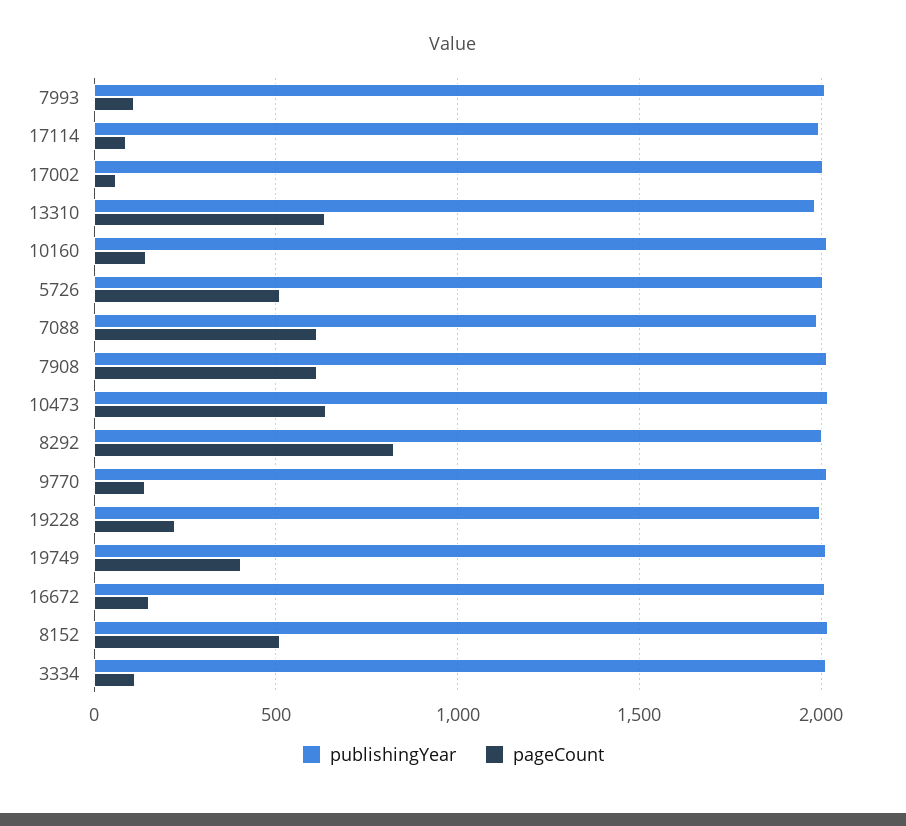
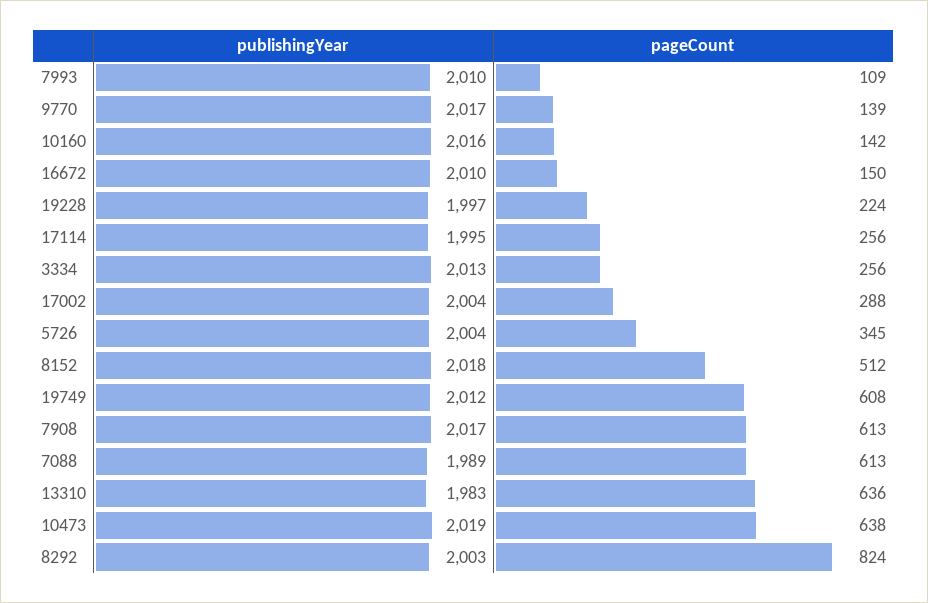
  {
    "publishingYear": {
      "7993": 2010,
      "17114": 1995,
      "17002": 2004,
      "13310": 1983,
      "10160": 2016,
      "5726": 2004,
      "7088": 1989,
      "7908": 2017,
      "10473": 2019,
      "8292": 2003,
      "9770": 2017,
      "19228": 1997,
      "19749": 2012,
      "16672": 2010,
      "8152": 2018,
      "3334": 2013
    },
    "pageCount": {
      "7993": 109,
-     "17114": 100,
+     "17114": 256,
-     "17002": 50,
+     "17002": 288,
      "13310": 636,
      "10160": 142,
-     "5726": 500,
+     "5726": 345,
      "7088": 613,
      "7908": 613,
      "10473": 638,
      "8292": 824,
      "9770": 139,
      "19228": 224,
-     "19749": 400,
+     "19749": 608,
      "16672": 150,
      "8152": 512,
-     "3334": 100
+     "3334": 256
    }
  }

